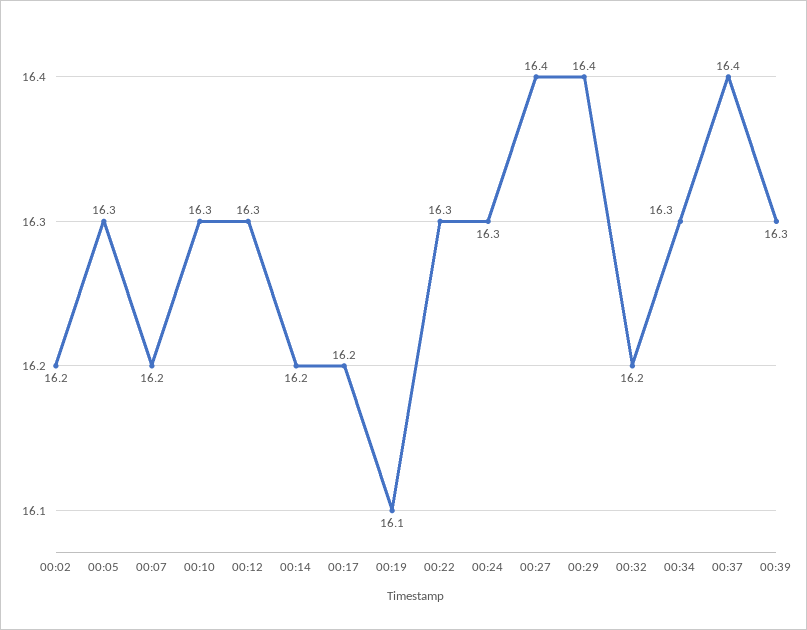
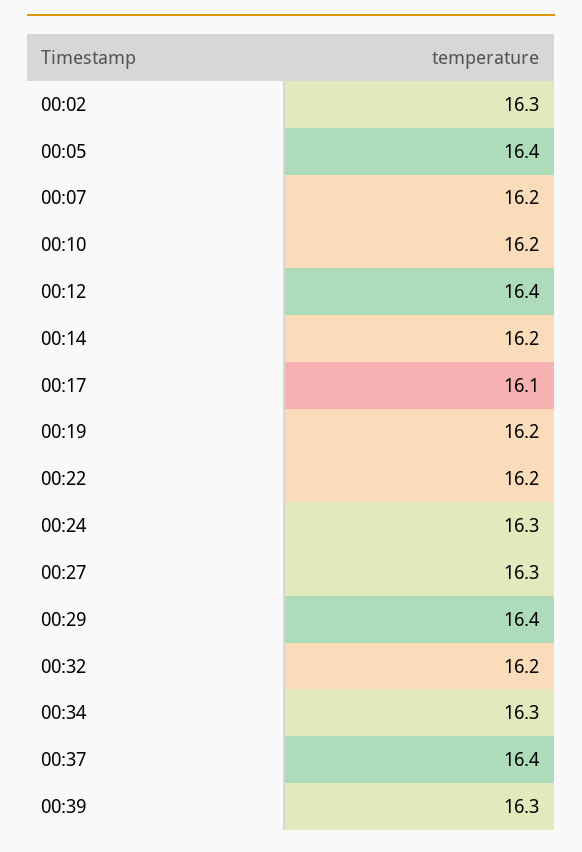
  {
-   "00:02": 16.2,
+   "00:02": 16.3,
-   "00:05": 16.3,
+   "00:05": 16.4,
    "00:07": 16.2,
-   "00:10": 16.3,
+   "00:10": 16.2,
-   "00:12": 16.3,
+   "00:12": 16.4,
    "00:14": 16.2,
-   "00:17": 16.2,
+   "00:17": 16.1,
-   "00:19": 16.1,
+   "00:19": 16.2,
-   "00:22": 16.3,
+   "00:22": 16.2,
    "00:24": 16.3,
-   "00:27": 16.4,
+   "00:27": 16.3,
    "00:29": 16.4,
    "00:32": 16.2,
    "00:34": 16.3,
    "00:37": 16.4,
    "00:39": 16.3
  }

